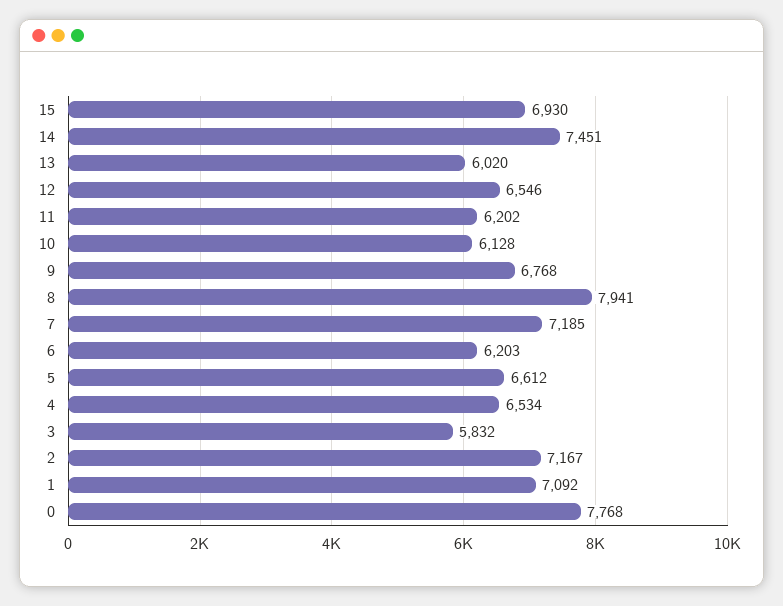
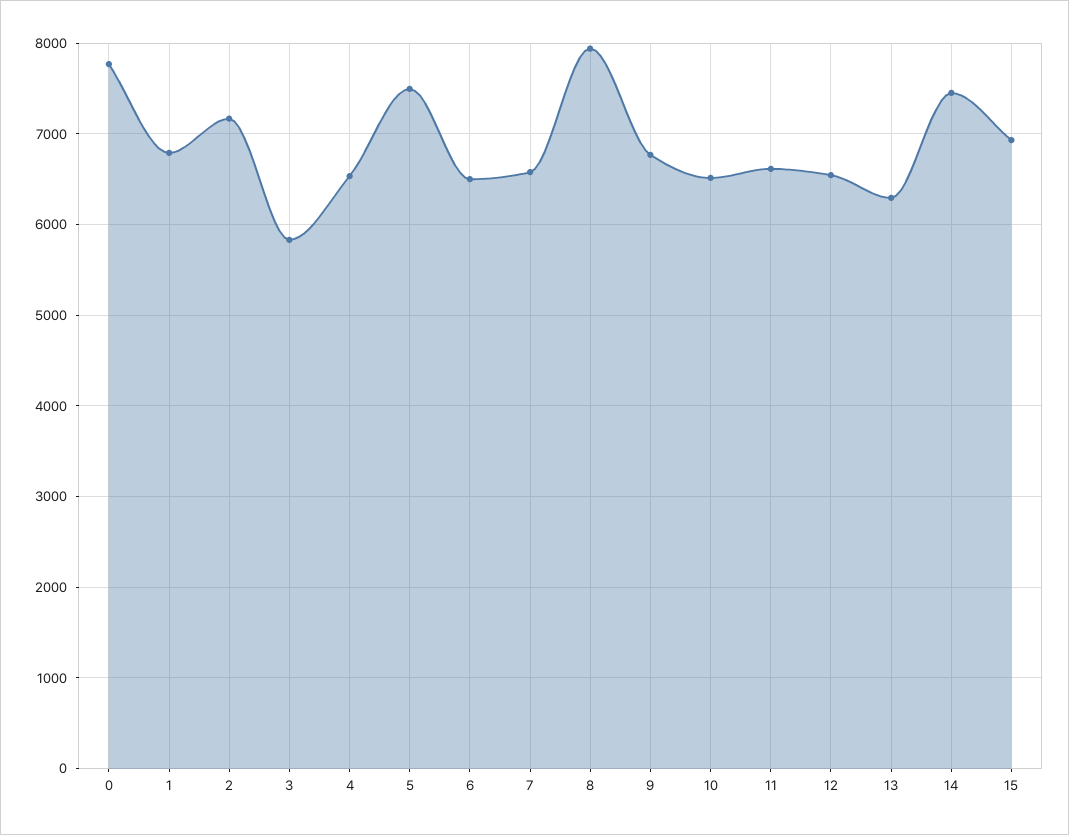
  {
    "15": 6930,
    "14": 7451,
-   "13": 6020,
+   "13": 6300,
    "12": 6546,
-   "11": 6202,
+   "11": 6600,
-   "10": 6128,
+   "10": 6500,
    "9": 6768,
    "8": 7941,
-   "7": 7185,
+   "7": 6600,
-   "6": 6203,
+   "6": 6500,
-   "5": 6612,
+   "5": 7500,
    "4": 6534,
    "3": 5832,
    "2": 7167,
-   "1": 7092,
+   "1": 6800,
    "0": 7768
  }

